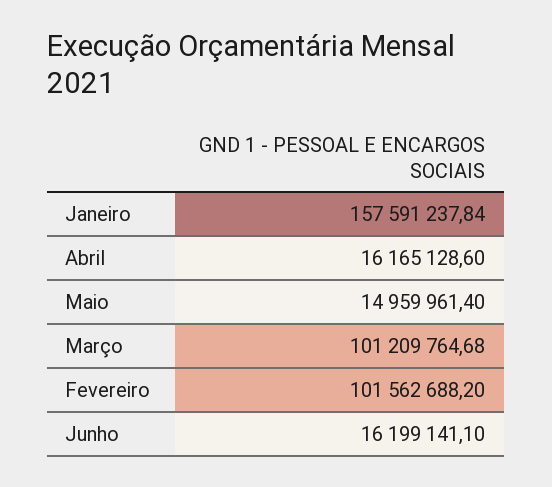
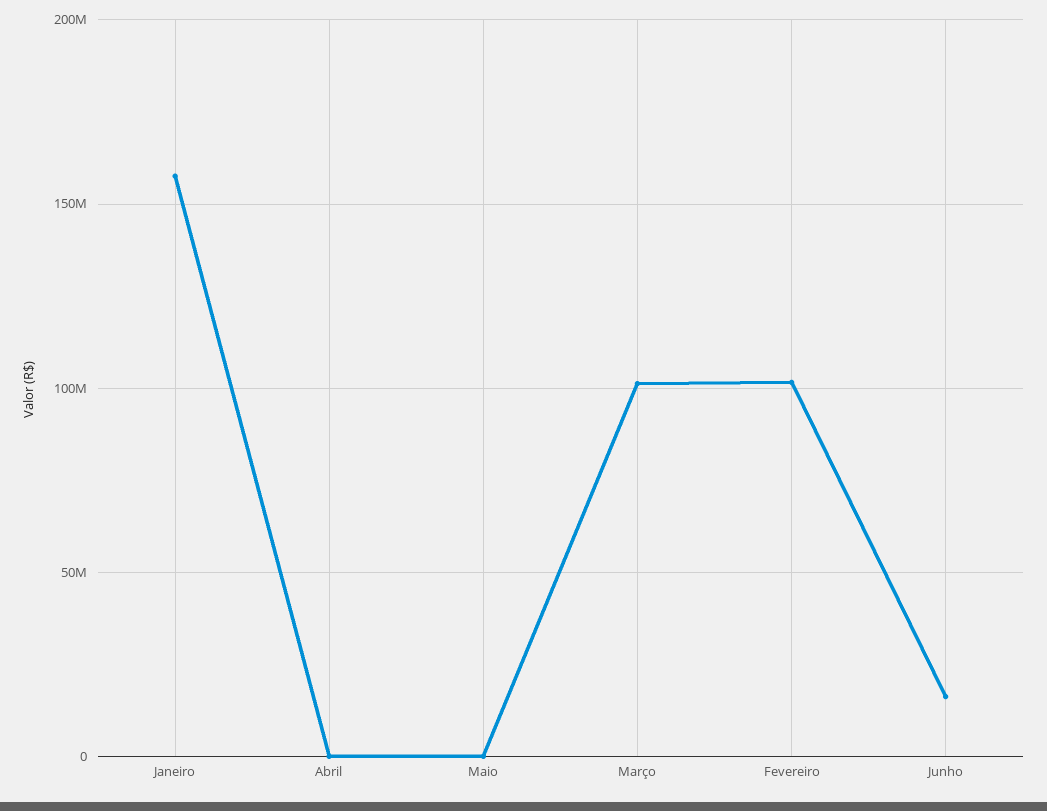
  {
    "Janeiro": 157591237.84,
-   "Abril": 16165128.6,
+   "Abril": 0,
-   "Maio": 14959961.4,
+   "Maio": 0,
    "Março": 101209764.68,
    "Fevereiro": 101562688.2,
    "Junho": 16199141.1
  }

